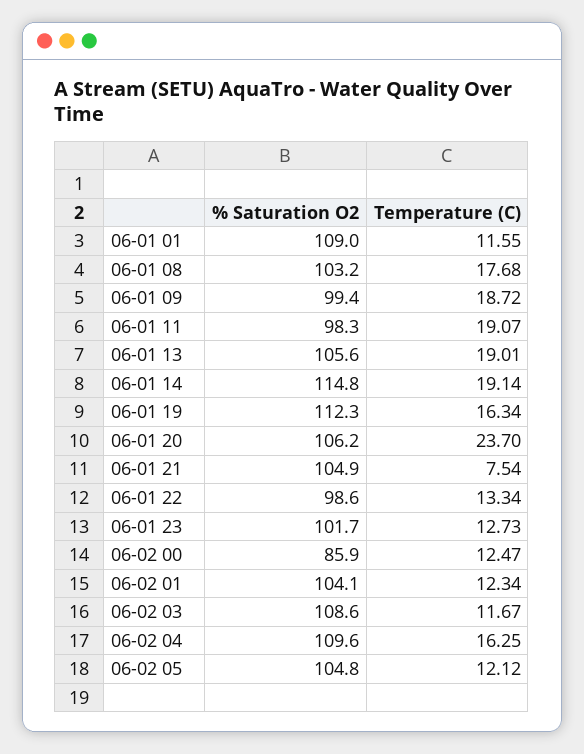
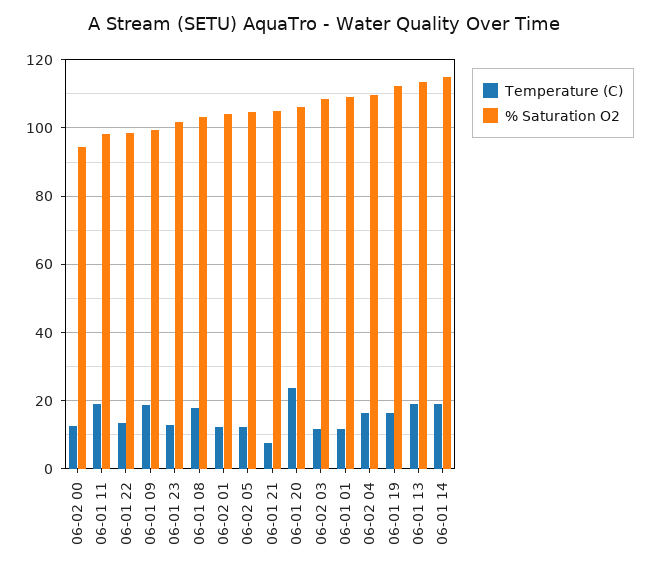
  {
    "% Saturation O2": {
      "06-01 01": 109,
      "06-01 08": 103.2,
      "06-01 09": 99.4,
      "06-01 11": 98.3,
-     "06-01 13": 105.6,
+     "06-01 13": 114,
      "06-01 14": 114.8,
      "06-01 19": 112.3,
      "06-01 20": 106.2,
      "06-01 21": 104.9,
      "06-01 22": 98.6,
      "06-01 23": 101.7,
-     "06-02 00": 85.9,
+     "06-02 00": 94,
      "06-02 01": 104.1,
      "06-02 03": 108.6,
      "06-02 04": 109.6,
      "06-02 05": 104.8
    },
    "Temperature (C)": {
      "06-01 01": 11.55,
      "06-01 08": 17.68,
      "06-01 09": 18.72,
      "06-01 11": 19.07,
      "06-01 13": 19.01,
      "06-01 14": 19.14,
      "06-01 19": 16.34,
      "06-01 20": 23.7,
      "06-01 21": 7.54,
      "06-01 22": 13.34,
      "06-01 23": 12.73,
      "06-02 00": 12.47,
      "06-02 01": 12.34,
      "06-02 03": 11.67,
      "06-02 04": 16.25,
      "06-02 05": 12.12
    }
  }

